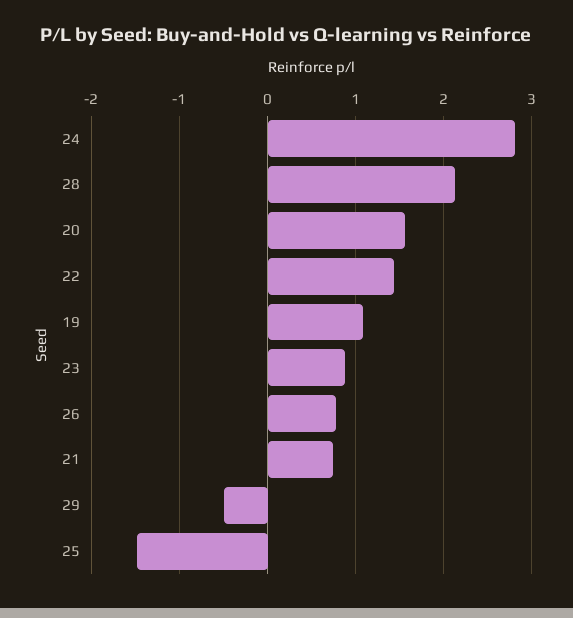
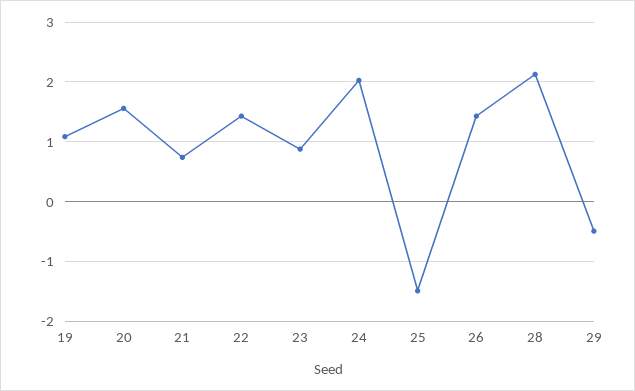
  {
-   "24": 2.8,
+   "24": 2,
    "28": 2.1,
    "20": 1.6,
    "22": 1.4,
    "19": 1.1,
    "23": 0.9,
-   "26": 0.8,
+   "26": 1.4,
    "21": 0.7,
    "29": -0.5,
    "25": -1.5
  }

